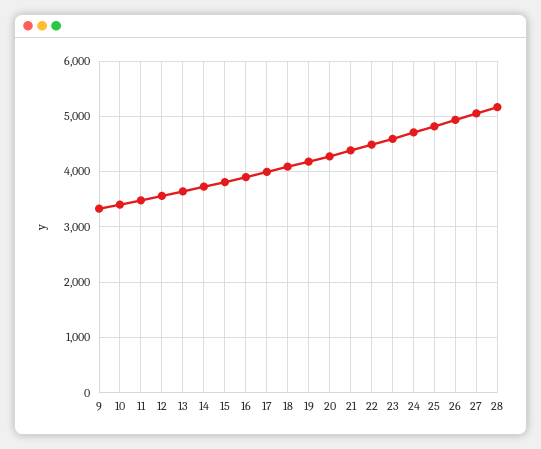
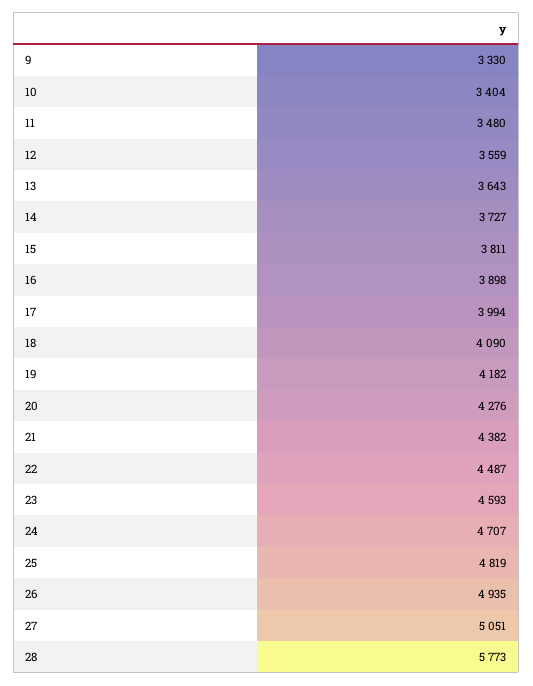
  {
    "9": 3330,
    "10": 3404,
    "11": 3480,
    "12": 3559,
    "13": 3643,
    "14": 3727,
    "15": 3811,
    "16": 3898,
    "17": 3994,
    "18": 4090,
    "19": 4182,
    "20": 4276,
    "21": 4382,
    "22": 4487,
    "23": 4593,
    "24": 4707,
    "25": 4819,
    "26": 4935,
    "27": 5051,
-   "28": 5200
+   "28": 5773
  }

